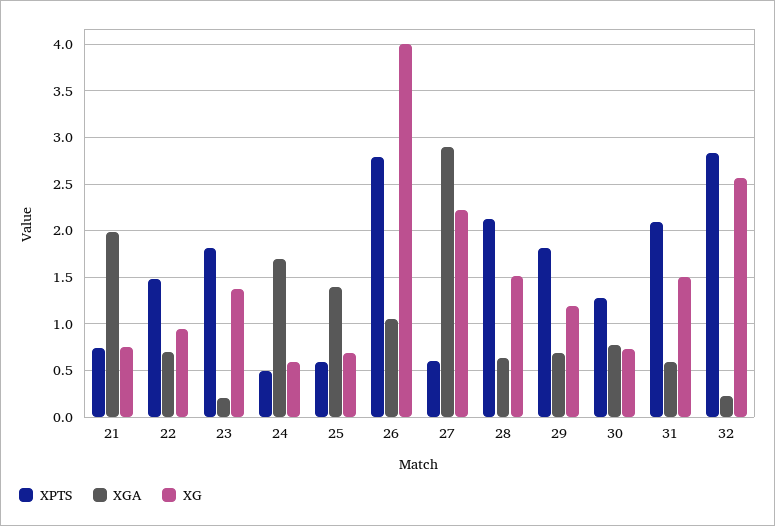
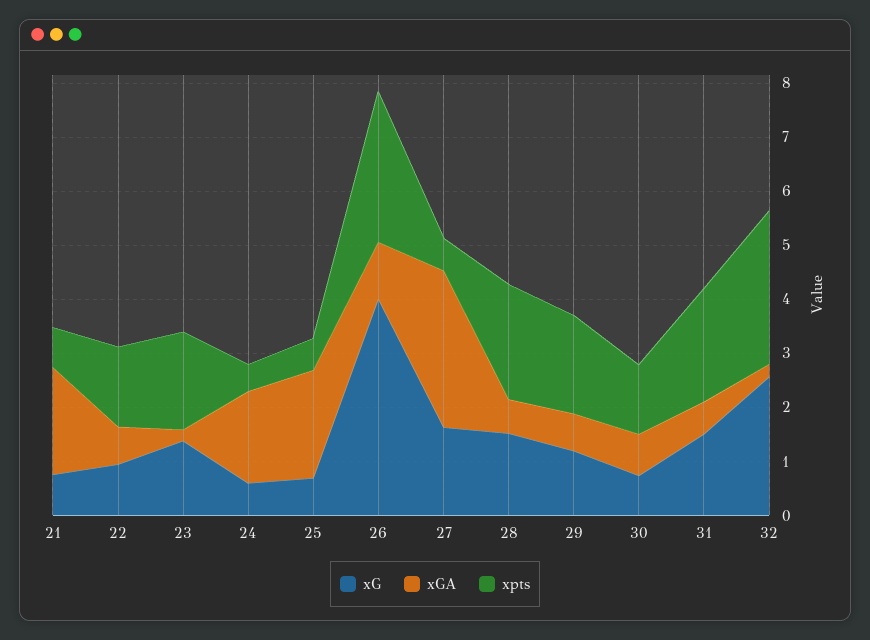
  {
    "XPTS": {
      "21": 0.7,
      "22": 1.5,
      "23": 1.8,
      "24": 0.5,
      "25": 0.6,
      "26": 2.8,
      "27": 0.6,
      "28": 2.1,
      "29": 1.8,
      "30": 1.3,
      "31": 2.1,
      "32": 2.8
    },
    "XGA": {
      "21": 2,
      "22": 0.7,
      "23": 0.2,
      "24": 1.7,
-     "25": 1.4,
+     "25": 2,
      "26": 1.1,
      "27": 2.9,
      "28": 0.6,
      "29": 0.7,
      "30": 0.8,
      "31": 0.6,
      "32": 0.2
    },
    "XG": {
      "21": 0.8,
      "22": 0.9,
      "23": 1.4,
      "24": 0.6,
      "25": 0.7,
      "26": 4,
-     "27": 2.2,
+     "27": 1.6,
      "28": 1.5,
      "29": 1.2,
      "30": 0.7,
      "31": 1.5,
      "32": 2.6
    }
  }

